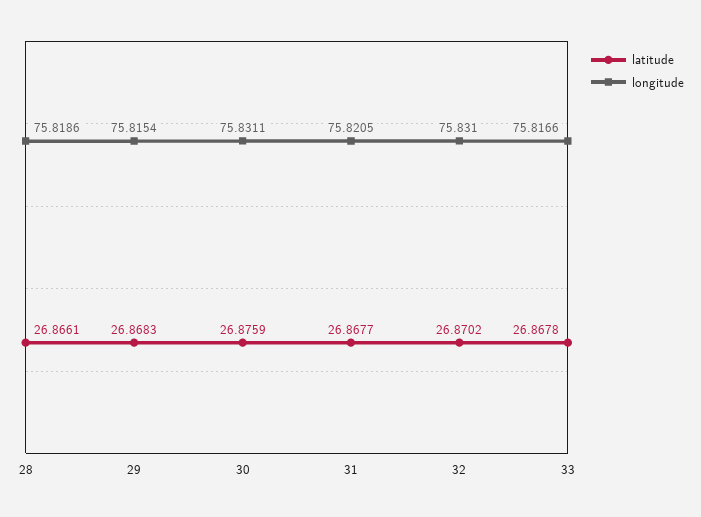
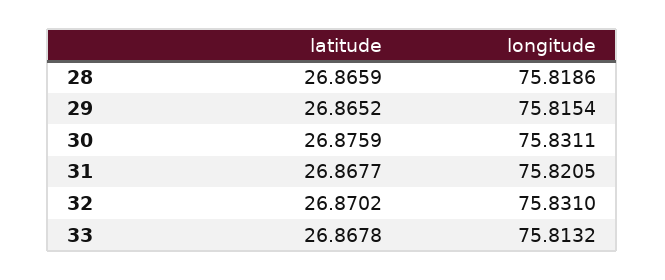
  {
    "latitude": {
-     "28": 26.8661,
+     "28": 26.8659,
-     "29": 26.8683,
+     "29": 26.8652,
      "30": 26.8759,
      "31": 26.8677,
      "32": 26.8702,
      "33": 26.8678
    },
    "longitude": {
      "28": 75.8186,
      "29": 75.8154,
      "30": 75.8311,
      "31": 75.8205,
      "32": 75.831,
-     "33": 75.8166
+     "33": 75.8132
    }
  }

